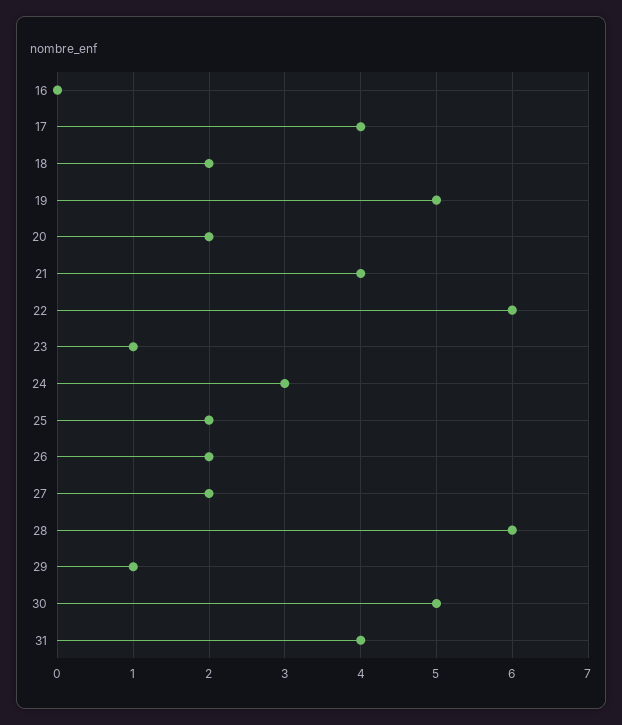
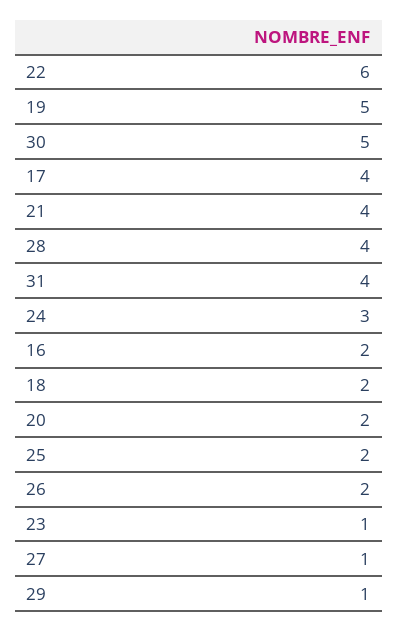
  {
-   "16": 0,
+   "16": 2,
    "17": 4,
    "18": 2,
    "19": 5,
    "20": 2,
    "21": 4,
    "22": 6,
    "23": 1,
    "24": 3,
    "25": 2,
    "26": 2,
-   "27": 2,
+   "27": 1,
-   "28": 6,
+   "28": 4,
    "29": 1,
    "30": 5,
    "31": 4
  }

